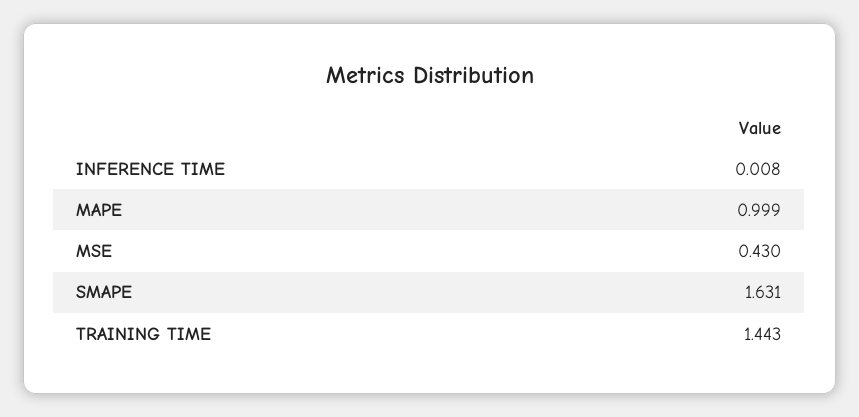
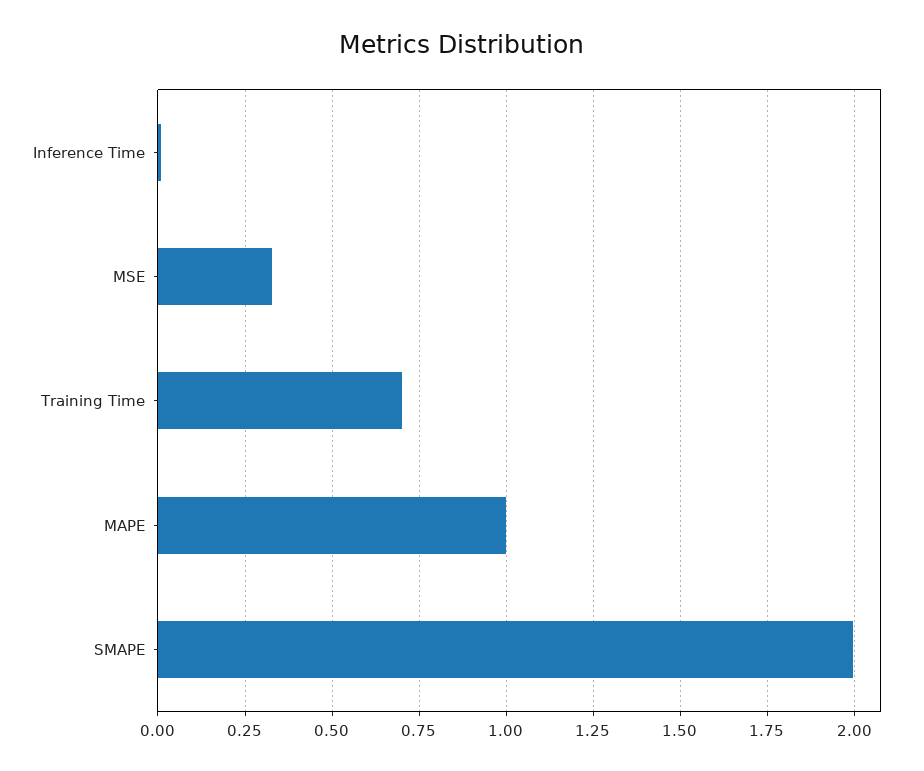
  {
    "INFERENCE TIME": 0.008,
    "MAPE": 0.999,
-   "MSE": 0.43,
+   "MSE": 0.325,
-   "SMAPE": 1.631,
+   "SMAPE": 2,
-   "TRAINING TIME": 1.443
+   "TRAINING TIME": 0.7
  }

